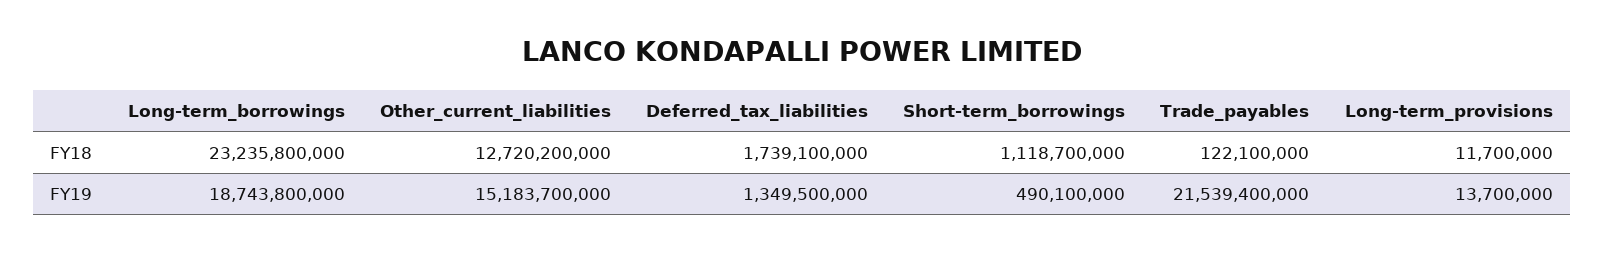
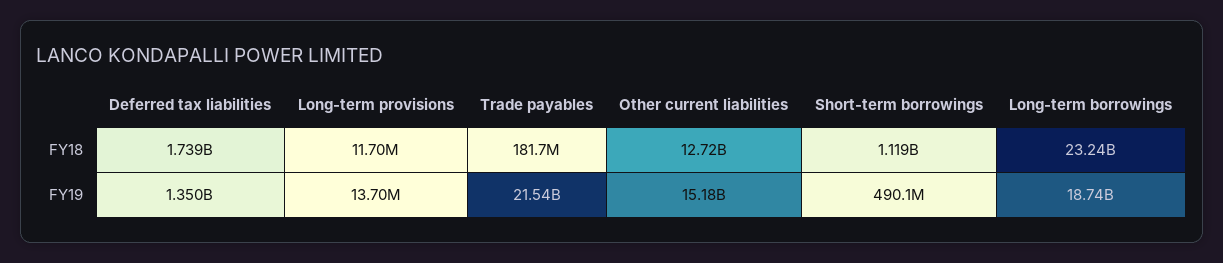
  {
    "Long-term_borrowings": {
      "FY18": 23235800000,
      "FY19": 18743800000
    },
    "Other_current_liabilities": {
      "FY18": 12720200000,
      "FY19": 15183700000
    },
    "Deferred_tax_liabilities": {
      "FY18": 1739100000,
      "FY19": 1349500000
    },
    "Short-term_borrowings": {
      "FY18": 1118700000,
      "FY19": 490100000
    },
    "Trade_payables": {
-     "FY18": 122100000,
+     "FY18": 181700000,
      "FY19": 21539400000
    },
    "Long-term_provisions": {
      "FY18": 11700000,
      "FY19": 13700000
    }
  }

